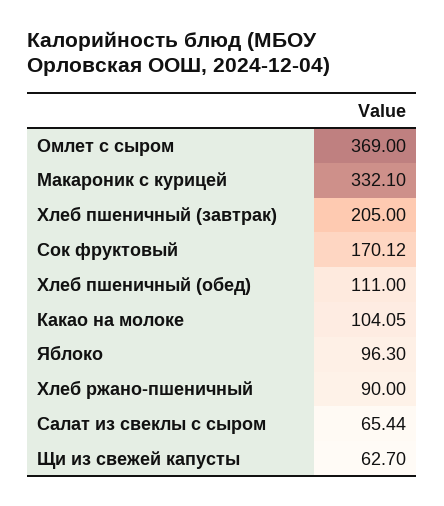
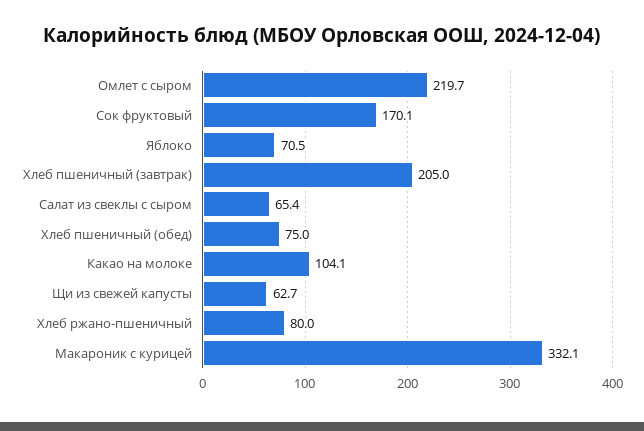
  {
-   "Омлет с сыром": 369,
+   "Омлет с сыром": 219.7,
    "Макароник с курицей": 332.1,
    "Хлеб пшеничный (завтрак)": 205,
    "Сок фруктовый": 170.12,
-   "Хлеб пшеничный (обед)": 111,
+   "Хлеб пшеничный (обед)": 75,
    "Какао на молоке": 104.05,
-   "Яблоко": 96.3,
+   "Яблоко": 70.5,
-   "Хлеб ржано-пшеничный": 90,
+   "Хлеб ржано-пшеничный": 80,
    "Салат из свеклы с сыром": 65.44,
    "Щи из свежей капусты": 62.7
  }

